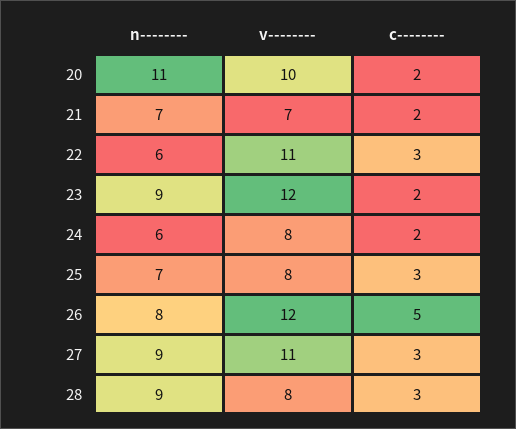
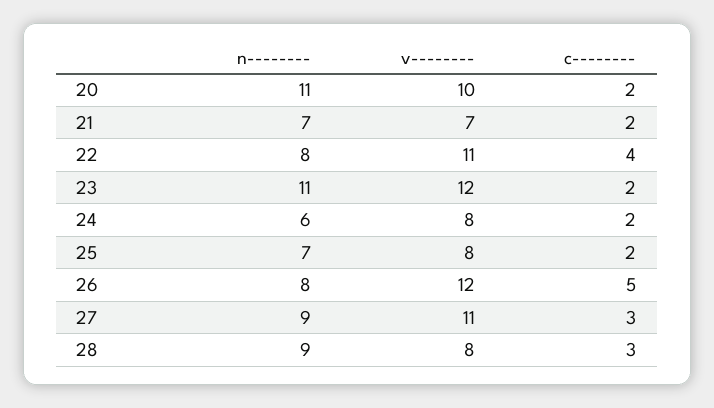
  {
    "n--------": {
      "20": 11,
      "21": 7,
-     "22": 6,
+     "22": 8,
-     "23": 9,
+     "23": 11,
      "24": 6,
      "25": 7,
      "26": 8,
      "27": 9,
      "28": 9
    },
    "v--------": {
      "20": 10,
      "21": 7,
      "22": 11,
      "23": 12,
      "24": 8,
      "25": 8,
      "26": 12,
      "27": 11,
      "28": 8
    },
    "c--------": {
      "20": 2,
      "21": 2,
-     "22": 3,
+     "22": 4,
      "23": 2,
      "24": 2,
-     "25": 3,
+     "25": 2,
      "26": 5,
      "27": 3,
      "28": 3
    }
  }

